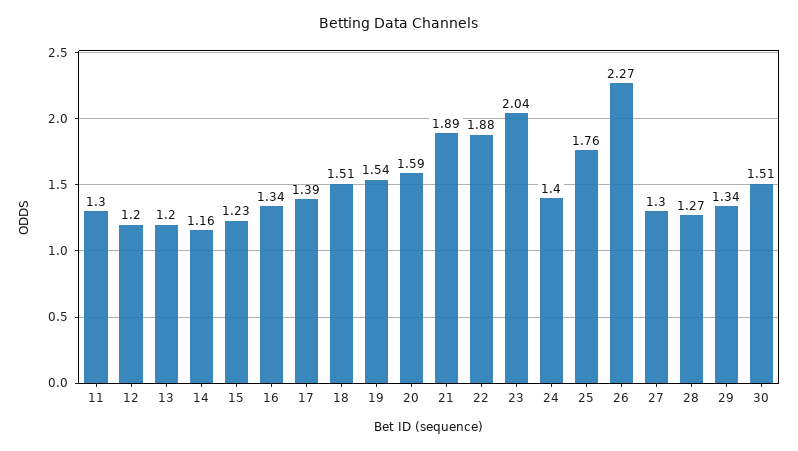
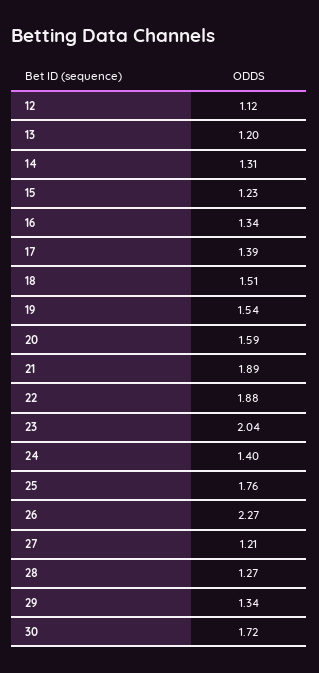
  {
-   "11": 1.3,
-   "12": 1.2,
+   "12": 1.12,
    "13": 1.2,
-   "14": 1.16,
+   "14": 1.31,
    "15": 1.23,
    "16": 1.34,
    "17": 1.39,
    "18": 1.51,
    "19": 1.54,
    "20": 1.59,
    "21": 1.89,
    "22": 1.88,
    "23": 2.04,
    "24": 1.4,
    "25": 1.76,
    "26": 2.27,
-   "27": 1.3,
+   "27": 1.21,
    "28": 1.27,
    "29": 1.34,
-   "30": 1.51
+   "30": 1.72
  }

